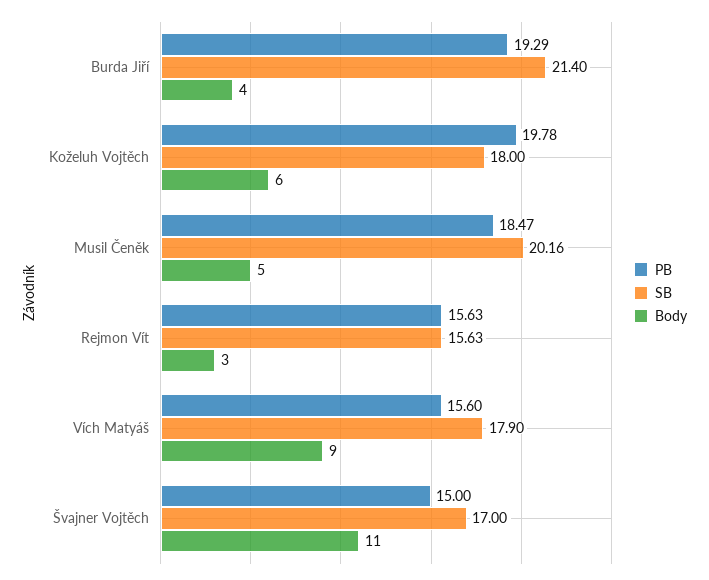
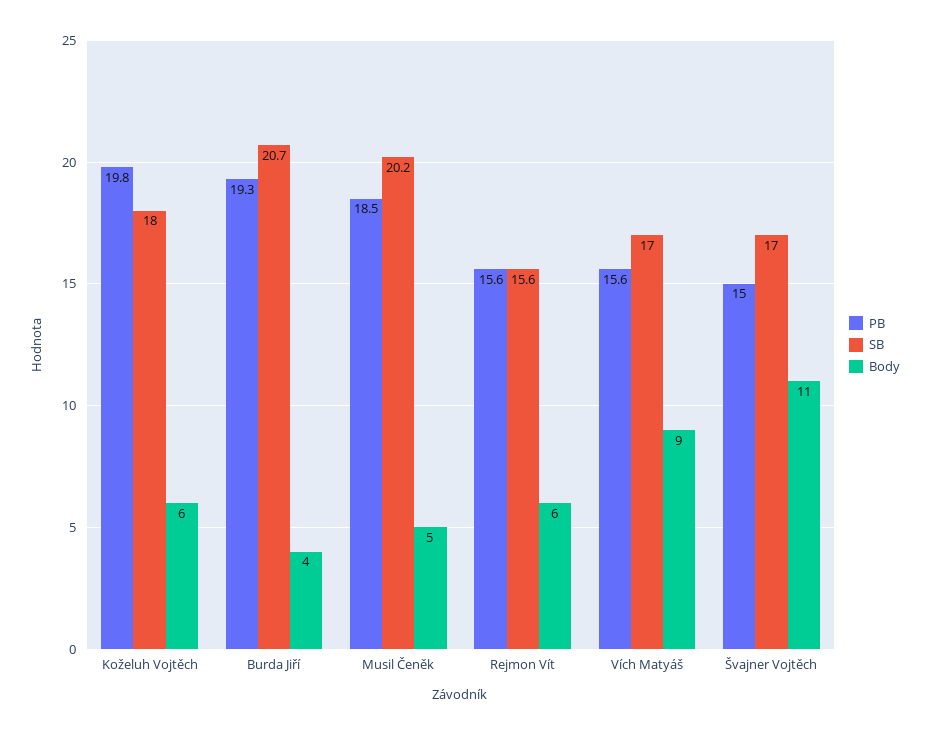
  {
    "PB": {
      "Burda Jiří": 19.29,
      "Koželuh Vojtěch": 19.78,
      "Musil Čeněk": 18.47,
      "Rejmon Vít": 15.63,
      "Vích Matyáš": 15.6,
      "Švajner Vojtěch": 15
    },
    "SB": {
-     "Burda Jiří": 21.4,
+     "Burda Jiří": 20.7,
      "Koželuh Vojtěch": 18,
      "Musil Čeněk": 20.16,
      "Rejmon Vít": 15.63,
-     "Vích Matyáš": 17.9,
+     "Vích Matyáš": 17,
      "Švajner Vojtěch": 17
    },
    "Body": {
      "Burda Jiří": 4,
      "Koželuh Vojtěch": 6,
      "Musil Čeněk": 5,
-     "Rejmon Vít": 3,
+     "Rejmon Vít": 6,
      "Vích Matyáš": 9,
      "Švajner Vojtěch": 11
    }
  }

